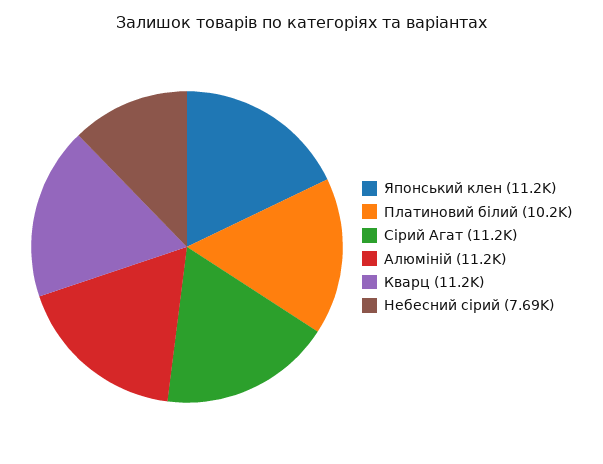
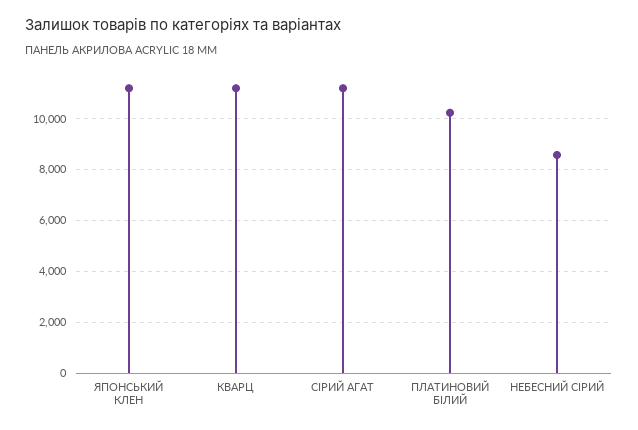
  {
    "Японський клен": 11200,
    "Платиновий білий": 10200,
    "Сірий Агат": 11200,
-   "Алюміній": 11200,
    "Кварц": 11200,
-   "Небесний сірий": 7690
+   "Небесний сірий": 8500
  }

